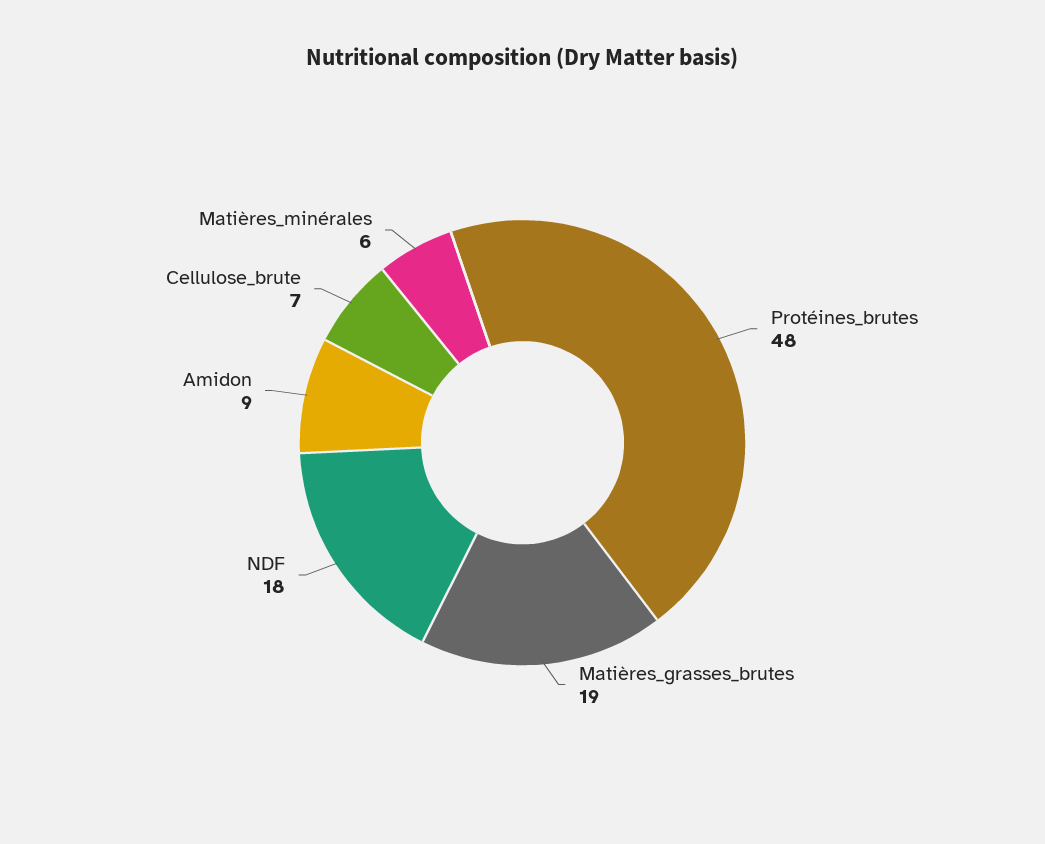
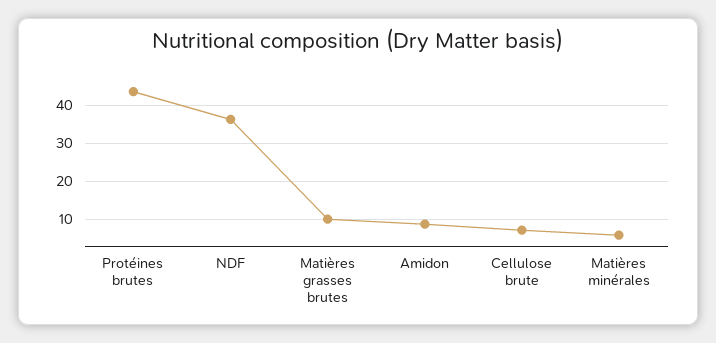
  {
-   "Protéines_brutes": 48,
+   "Protéines_brutes": 44,
-   "Matières_grasses_brutes": 19,
+   "Matières_grasses_brutes": 10,
-   "NDF": 18,
+   "NDF": 36,
    "Amidon": 9,
    "Cellulose_brute": 7,
    "Matières_minérales": 6
  }

